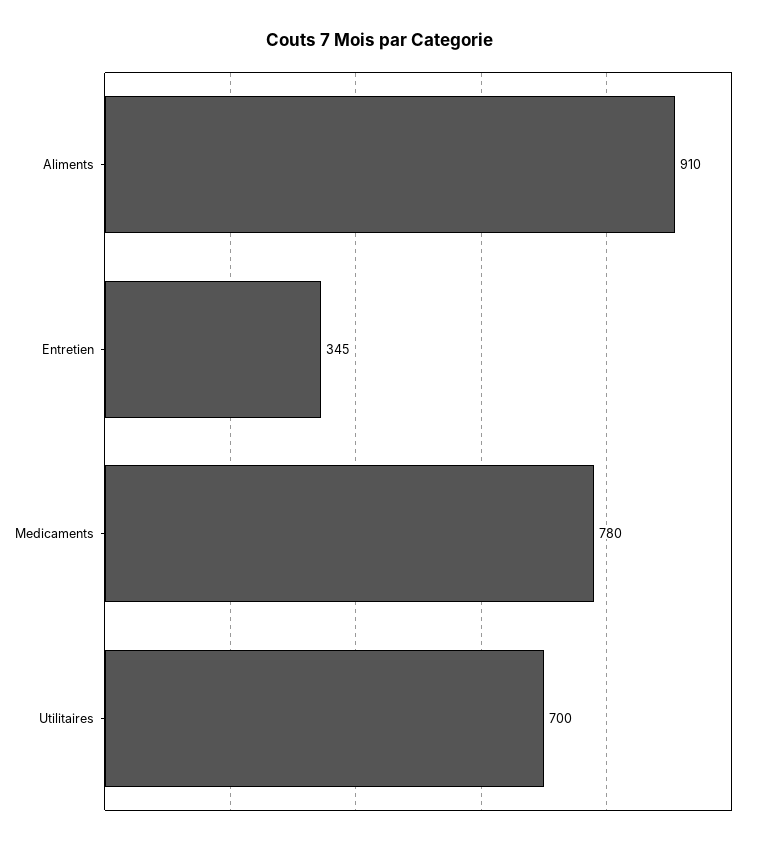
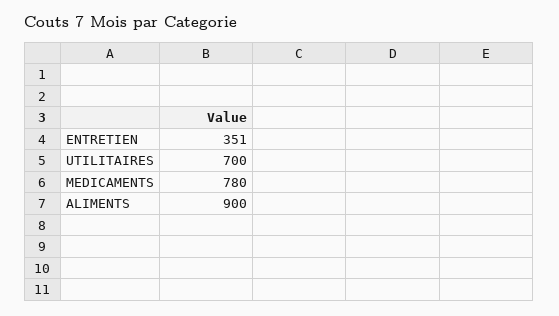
  {
-   "Aliments": 910,
+   "Aliments": 900,
-   "Entretien": 345,
+   "Entretien": 351,
    "Medicaments": 780,
    "Utilitaires": 700
  }

